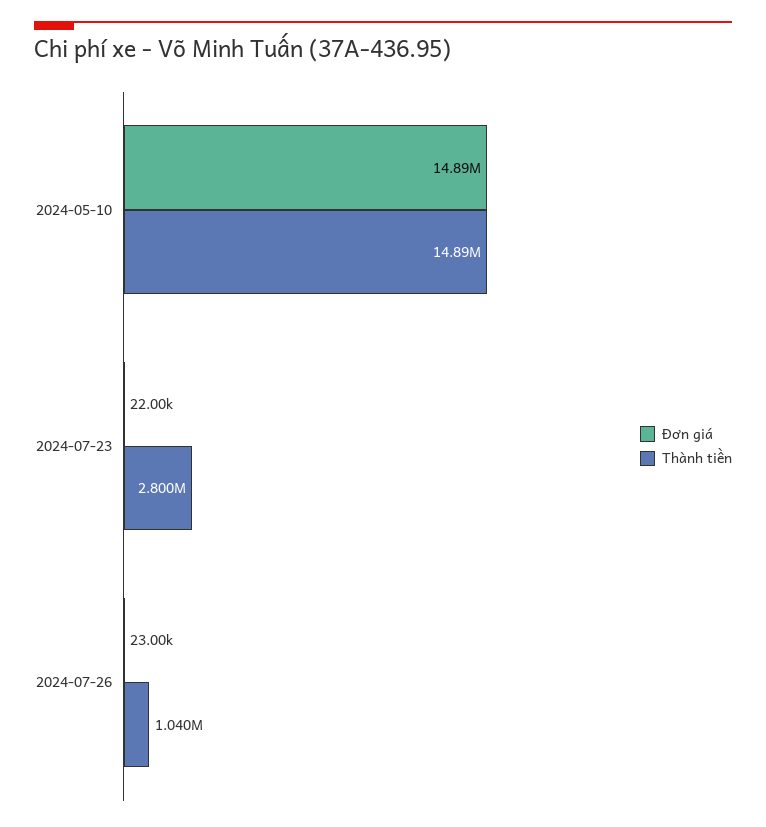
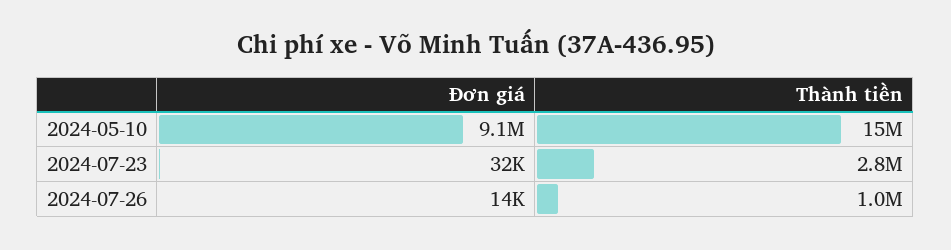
  {
    "Đơn giá": {
-     "2024-05-10": 14890000,
+     "2024-05-10": 9100000,
-     "2024-07-23": 22000,
+     "2024-07-23": 32000,
-     "2024-07-26": 23000
+     "2024-07-26": 14000
    },
    "Thành tiền": {
      "2024-05-10": 14890000,
      "2024-07-23": 2800000,
      "2024-07-26": 1040000
    }
  }

